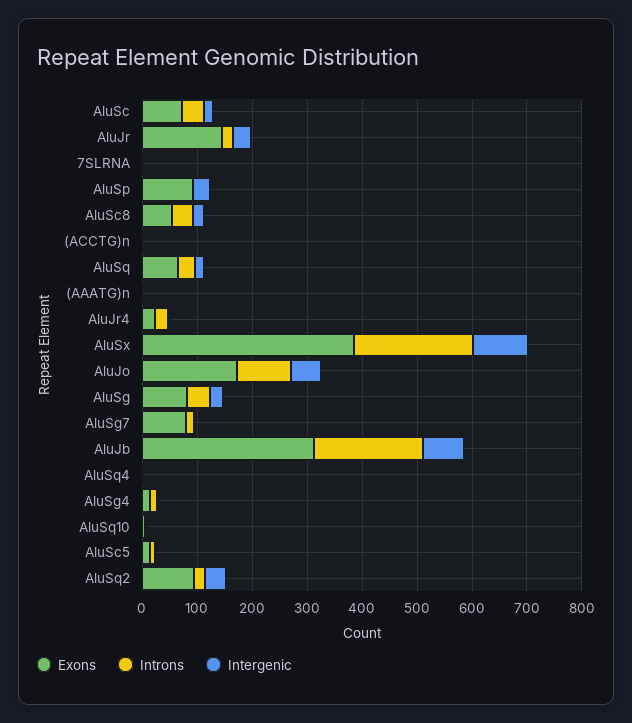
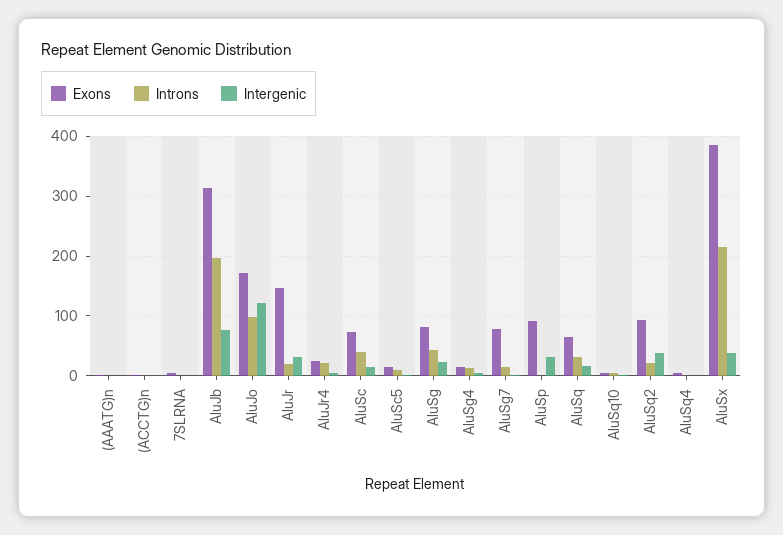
  {
    "Exons": {
      "AluSc": 80,
      "AluJr": 140,
      "7SLRNA": 0,
      "AluSp": 100,
-     "AluSc8": 60,
      "(ACCTG)n": 0,
      "AluSq": 60,
      "(AAATG)n": 0,
      "AluJr4": 20,
      "AluSx": 380,
      "AluJo": 180,
      "AluSg": 80,
      "AluSg7": 80,
      "AluJb": 320,
      "AluSq4": 0,
      "AluSg4": 20,
      "AluSq10": 0,
      "AluSc5": 20,
      "AluSq2": 100
    },
    "Introns": {
      "AluSc": 40,
      "AluJr": 20,
      "7SLRNA": 0,
      "AluSp": 0,
-     "AluSc8": 40,
      "(ACCTG)n": 0,
      "AluSq": 40,
      "(AAATG)n": 0,
      "AluJr4": 20,
      "AluSx": 220,
      "AluJo": 100,
      "AluSg": 40,
      "AluSg7": 20,
      "AluJb": 200,
      "AluSq4": 0,
      "AluSg4": 20,
      "AluSq10": 0,
      "AluSc5": 20,
      "AluSq2": 20
    },
    "Intergenic": {
      "AluSc": 20,
      "AluJr": 40,
      "7SLRNA": 0,
      "AluSp": 40,
-     "AluSc8": 20,
      "(ACCTG)n": 0,
      "AluSq": 20,
      "(AAATG)n": 0,
      "AluJr4": 0,
-     "AluSx": 100,
+     "AluSx": 40,
-     "AluJo": 60,
+     "AluJo": 120,
      "AluSg": 20,
      "AluSg7": 0,
      "AluJb": 80,
      "AluSq4": 0,
      "AluSg4": 0,
      "AluSq10": 0,
      "AluSc5": 0,
      "AluSq2": 40
    }
  }

